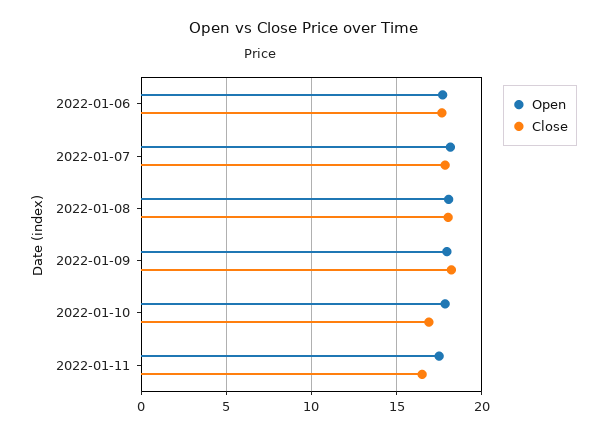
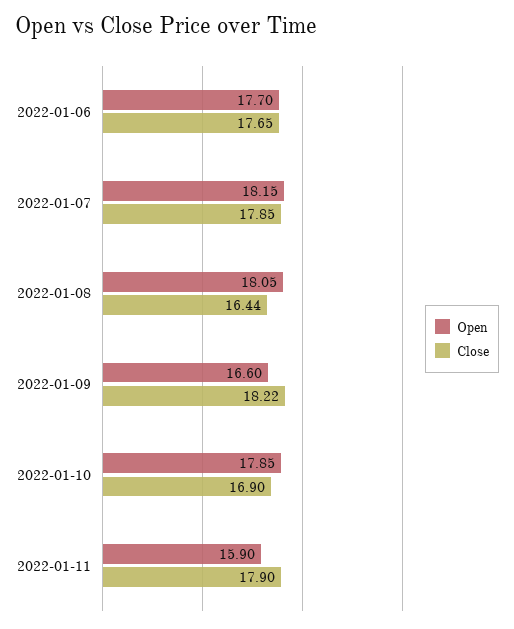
  {
    "Open": {
      "2022-01-06": 17.7,
      "2022-01-07": 18.15,
      "2022-01-08": 18.05,
-     "2022-01-09": 18,
+     "2022-01-09": 16.6,
      "2022-01-10": 17.85,
-     "2022-01-11": 17.5
+     "2022-01-11": 15.9
    },
    "Close": {
      "2022-01-06": 17.65,
      "2022-01-07": 17.85,
-     "2022-01-08": 18,
+     "2022-01-08": 16.44,
      "2022-01-09": 18.22,
      "2022-01-10": 16.9,
-     "2022-01-11": 16.5
+     "2022-01-11": 17.9
    }
  }

